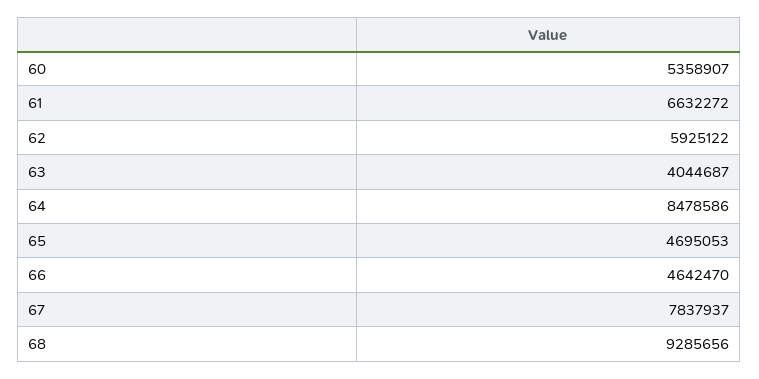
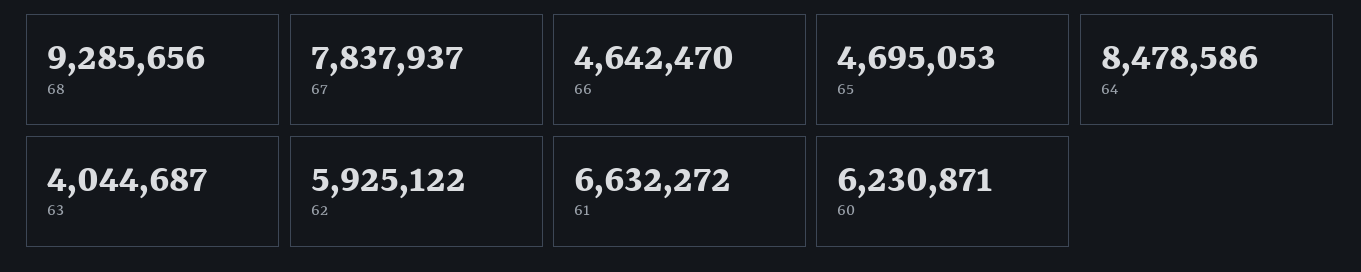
  {
-   "60": 5358907,
+   "60": 6230871,
    "61": 6632272,
    "62": 5925122,
    "63": 4044687,
    "64": 8478586,
    "65": 4695053,
    "66": 4642470,
    "67": 7837937,
    "68": 9285656
  }

